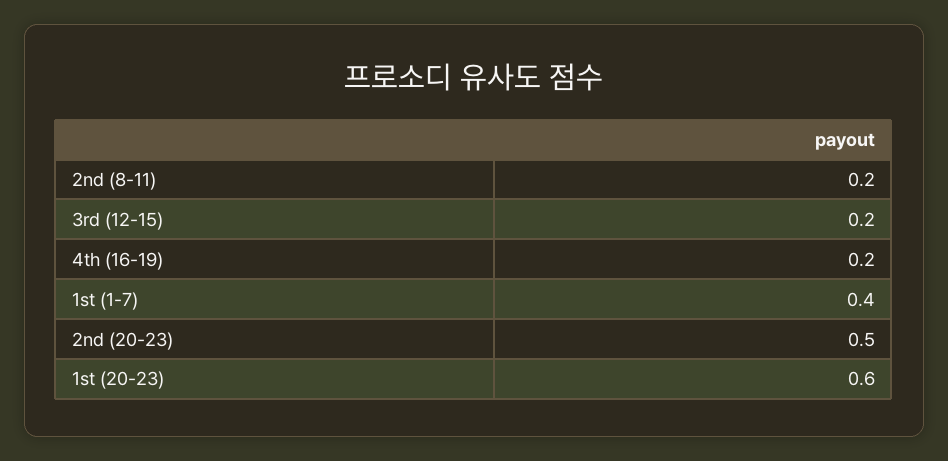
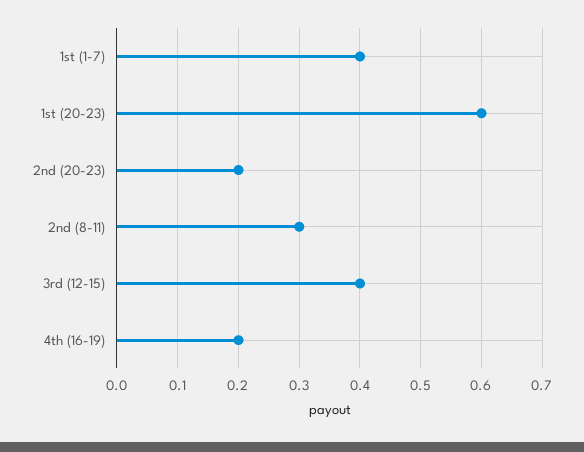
  {
-   "2nd (8-11)": 0.2,
+   "2nd (8-11)": 0.3,
-   "3rd (12-15)": 0.2,
+   "3rd (12-15)": 0.4,
    "4th (16-19)": 0.2,
    "1st (1-7)": 0.4,
-   "2nd (20-23)": 0.5,
+   "2nd (20-23)": 0.2,
    "1st (20-23)": 0.6
  }

